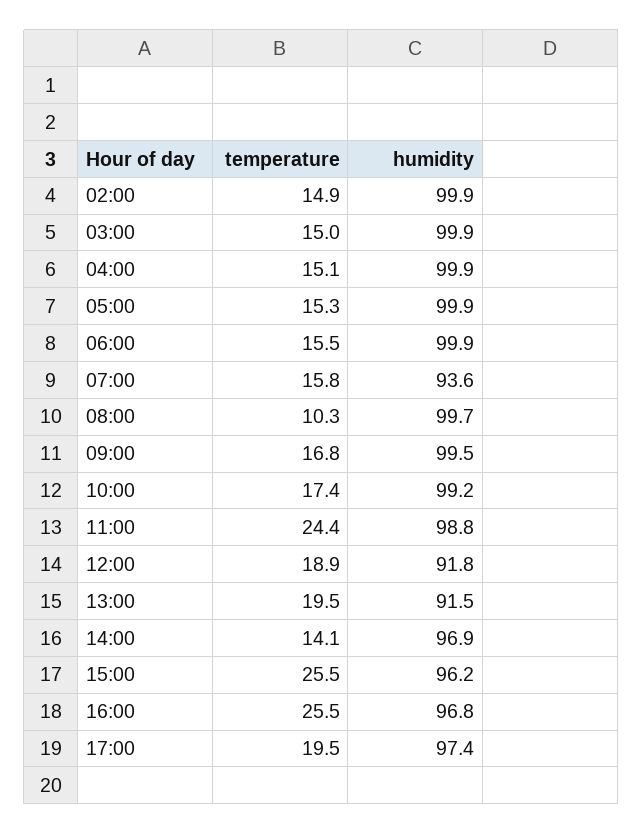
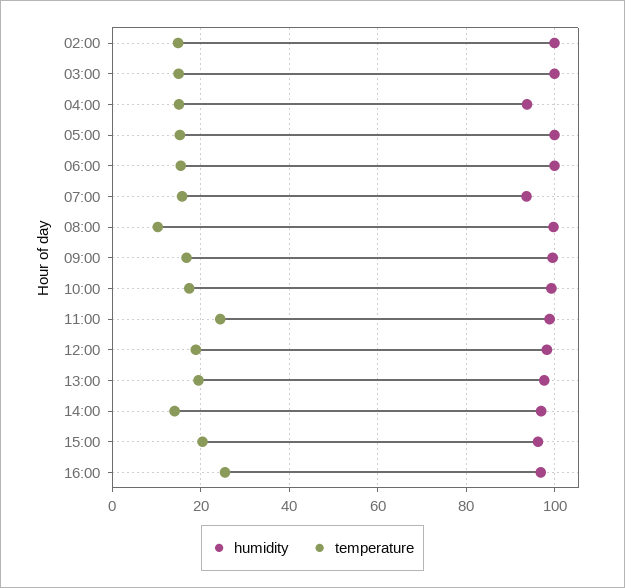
  {
    "temperature": {
      "02:00": 14.9,
      "03:00": 15,
      "04:00": 15.1,
      "05:00": 15.3,
      "06:00": 15.5,
      "07:00": 15.8,
      "08:00": 10.3,
      "09:00": 16.8,
      "10:00": 17.4,
      "11:00": 24.4,
      "12:00": 18.9,
      "13:00": 19.5,
      "14:00": 14.1,
-     "15:00": 25.5,
+     "15:00": 20,
-     "16:00": 25.5,
+     "16:00": 25.5
-     "17:00": 19.5
    },
    "humidity": {
      "02:00": 99.9,
      "03:00": 99.9,
-     "04:00": 99.9,
+     "04:00": 94,
      "05:00": 99.9,
      "06:00": 99.9,
      "07:00": 93.6,
      "08:00": 99.7,
      "09:00": 99.5,
      "10:00": 99.2,
      "11:00": 98.8,
-     "12:00": 91.8,
+     "12:00": 98,
-     "13:00": 91.5,
+     "13:00": 98,
      "14:00": 96.9,
      "15:00": 96.2,
-     "16:00": 96.8,
+     "16:00": 96.8
-     "17:00": 97.4
    }
  }

